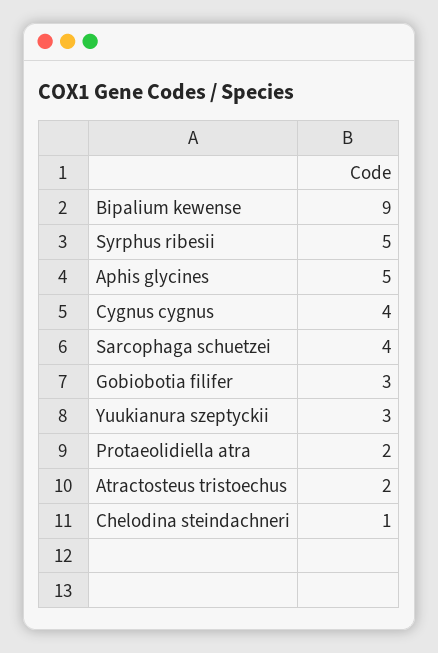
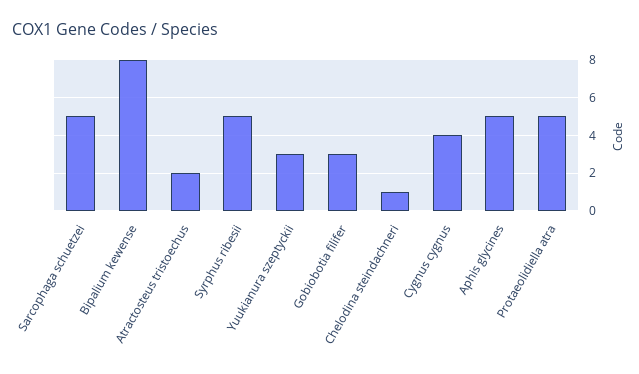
  {
-   "Bipalium kewense": 9,
+   "Bipalium kewense": 8,
    "Syrphus ribesii": 5,
    "Aphis glycines": 5,
    "Cygnus cygnus": 4,
-   "Sarcophaga schuetzei": 4,
+   "Sarcophaga schuetzei": 5,
    "Gobiobotia filifer": 3,
    "Yuukianura szeptyckii": 3,
-   "Protaeolidiella atra": 2,
+   "Protaeolidiella atra": 5,
    "Atractosteus tristoechus": 2,
    "Chelodina steindachneri": 1
  }

